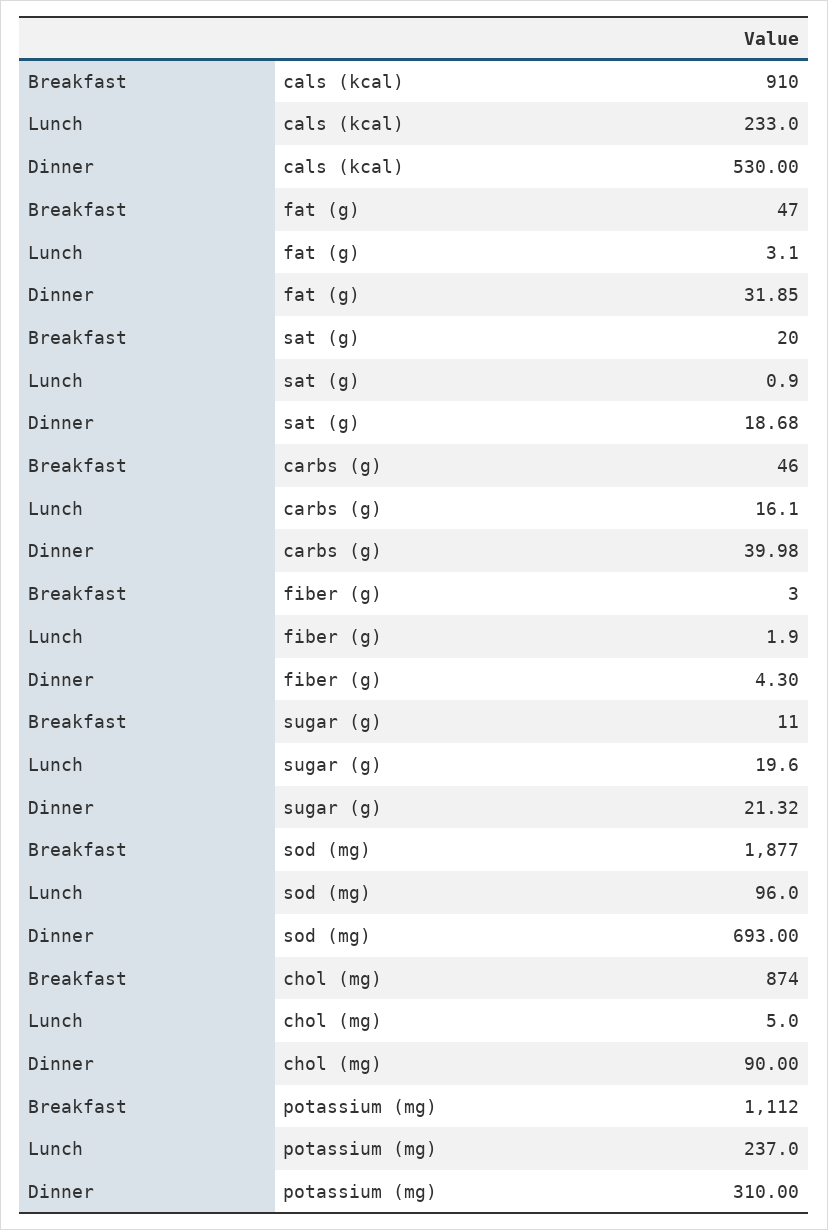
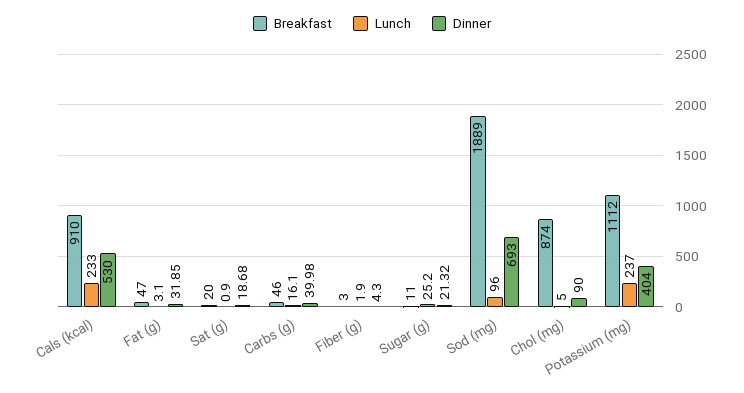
  {
    "Breakfast": {
      "cals (kcal)": 910,
      "fat (g)": 47,
      "sat (g)": 20,
      "carbs (g)": 46,
      "fiber (g)": 3,
      "sugar (g)": 11,
-     "sod (mg)": 1877,
+     "sod (mg)": 1889,
      "chol (mg)": 874,
      "potassium (mg)": 1112
    },
    "Lunch": {
      "cals (kcal)": 233,
      "fat (g)": 3.1,
      "sat (g)": 0.9,
      "carbs (g)": 16.1,
      "fiber (g)": 1.9,
-     "sugar (g)": 19.6,
+     "sugar (g)": 25.2,
      "sod (mg)": 96,
      "chol (mg)": 5,
      "potassium (mg)": 237
    },
    "Dinner": {
      "cals (kcal)": 530,
      "fat (g)": 31.85,
      "sat (g)": 18.68,
      "carbs (g)": 39.98,
      "fiber (g)": 4.3,
      "sugar (g)": 21.32,
      "sod (mg)": 693,
      "chol (mg)": 90,
-     "potassium (mg)": 310
+     "potassium (mg)": 404
    }
  }

